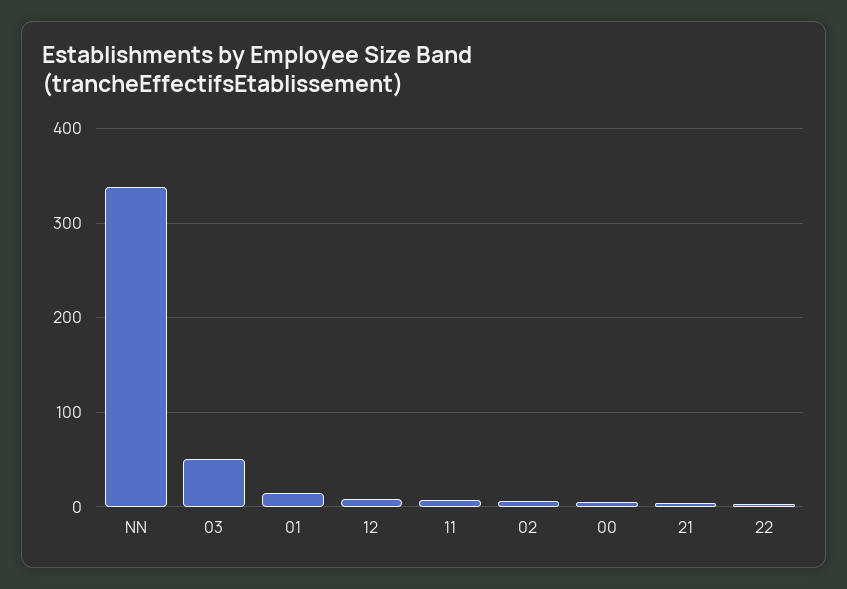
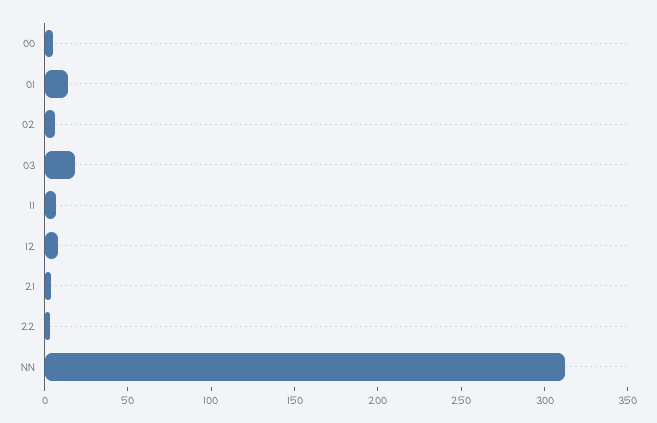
  {
-   "NN": 340,
+   "NN": 310,
-   "03": 50,
+   "03": 20,
    "01": 10,
    "12": 10,
    "11": 10,
    "02": 10,
    "00": 10,
    "21": 0,
    "22": 0
  }

